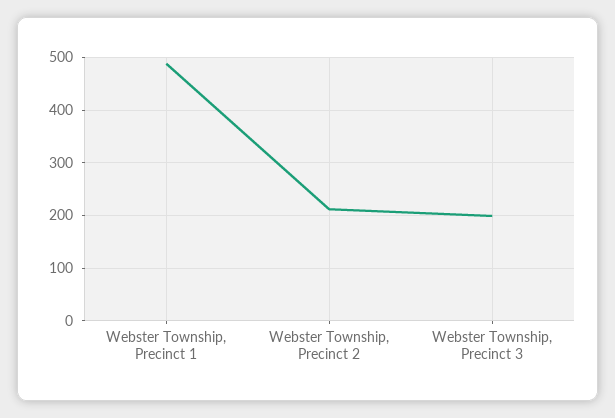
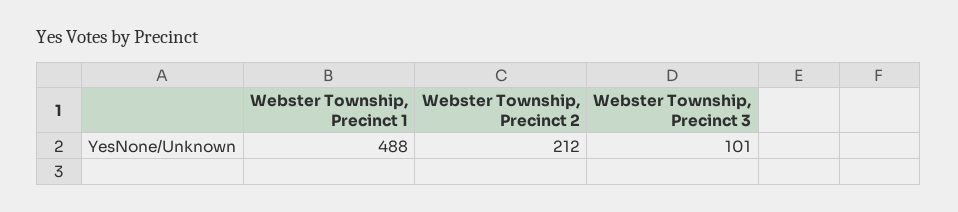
  {
    "Webster Township, Precinct 1": 488,
    "Webster Township, Precinct 2": 212,
-   "Webster Township, Precinct 3": 200
+   "Webster Township, Precinct 3": 101
  }

